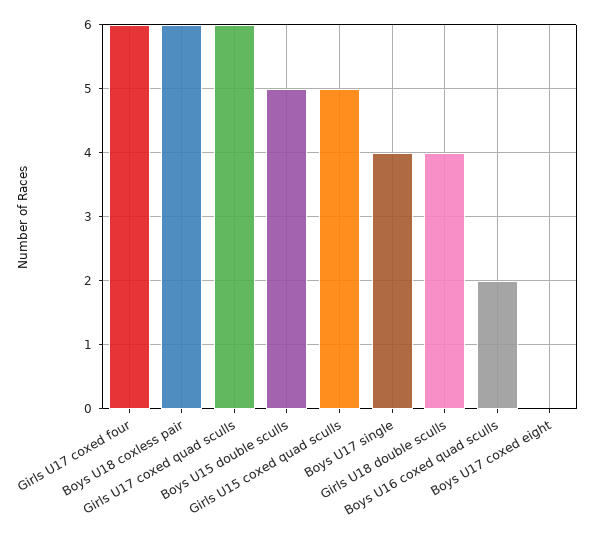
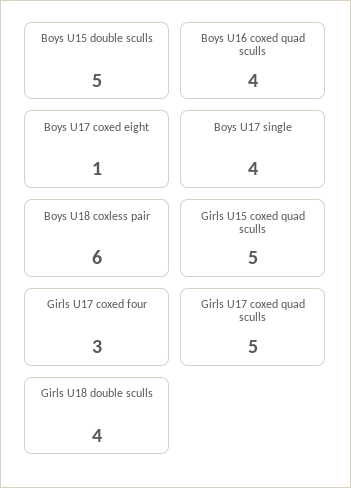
  {
-   "Girls U17 coxed four": 6,
+   "Girls U17 coxed four": 3,
    "Boys U18 coxless pair": 6,
-   "Girls U17 coxed quad sculls": 6,
+   "Girls U17 coxed quad sculls": 5,
    "Boys U15 double sculls": 5,
    "Girls U15 coxed quad sculls": 5,
    "Boys U17 single": 4,
    "Girls U18 double sculls": 4,
-   "Boys U16 coxed quad sculls": 2,
+   "Boys U16 coxed quad sculls": 4,
-   "Boys U17 coxed eight": 0
+   "Boys U17 coxed eight": 1
  }

